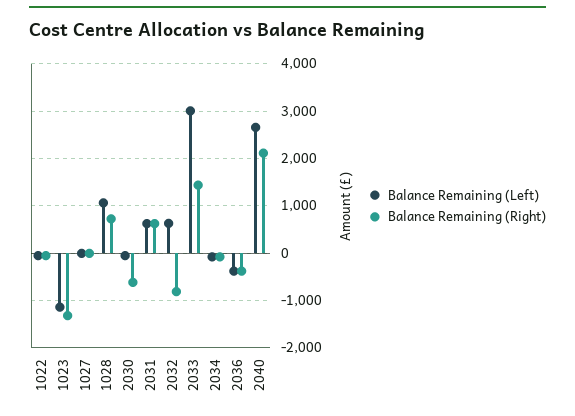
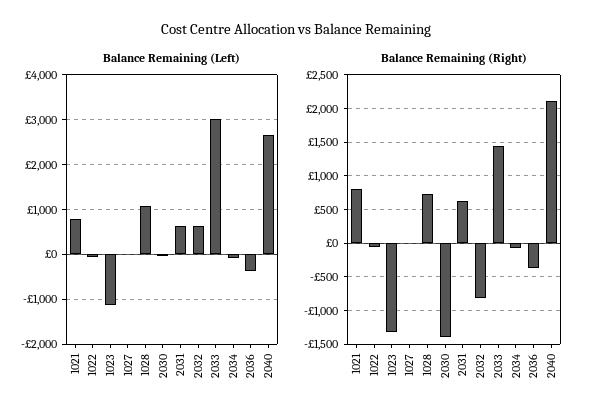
  {
    "Balance Remaining (Left)": {
      "1022": 0,
      "1023": -1200,
      "1027": 0,
      "1028": 1000,
      "2030": 0,
      "2031": 600,
      "2032": 600,
      "2033": 3000,
      "2034": 0,
      "2036": -400,
-     "2040": 2600
+     "2040": 2600,
+     "1021": 800
    },
    "Balance Remaining (Right)": {
      "1022": -100,
      "1023": -1300,
      "1027": 0,
      "1028": 700,
-     "2030": -600,
+     "2030": -1400,
      "2031": 600,
      "2032": -800,
      "2033": 1400,
      "2034": -100,
      "2036": -400,
-     "2040": 2100
+     "2040": 2100,
+     "1021": 800
    }
  }

